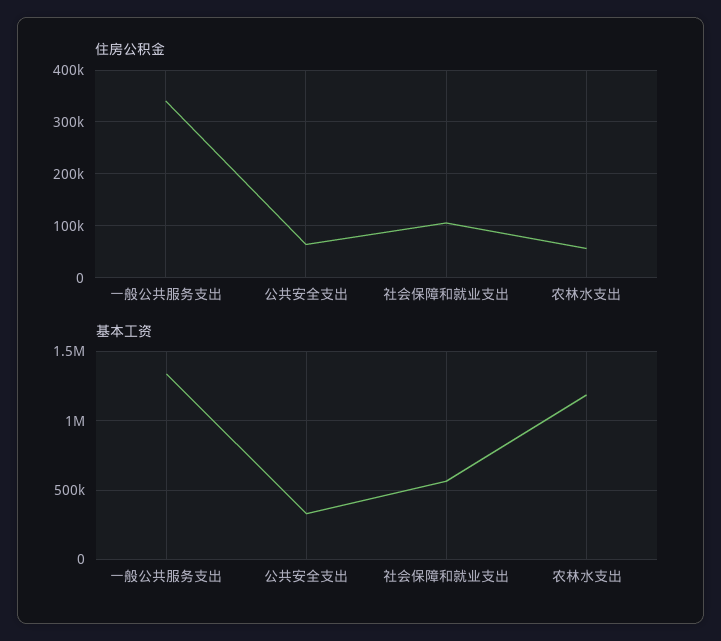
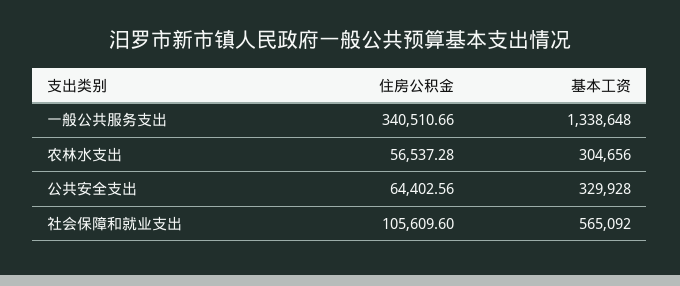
  {
    "住房公积金": {
      "一般公共服务支出": 340510.66,
      "公共安全支出": 64402.56,
      "社会保障和就业支出": 105609.6,
      "农林水支出": 56537.28
    },
    "基本工资": {
      "一般公共服务支出": 1338648,
      "公共安全支出": 329928,
      "社会保障和就业支出": 565092,
-     "农林水支出": 1200000
+     "农林水支出": 304656
    }
  }

